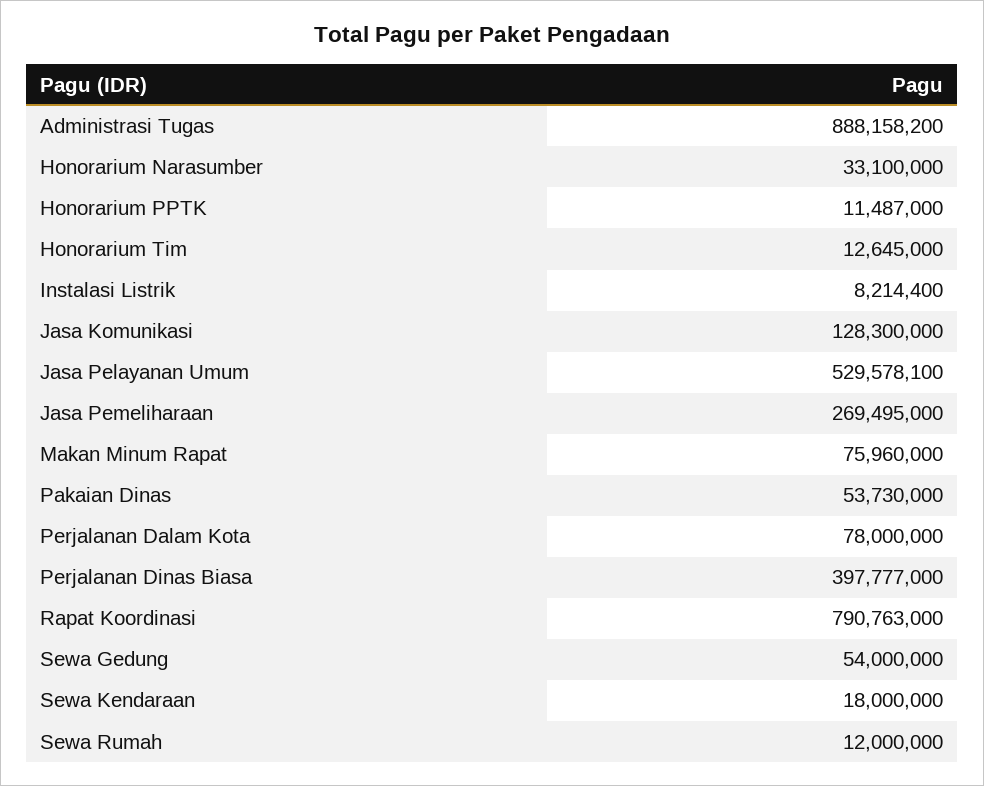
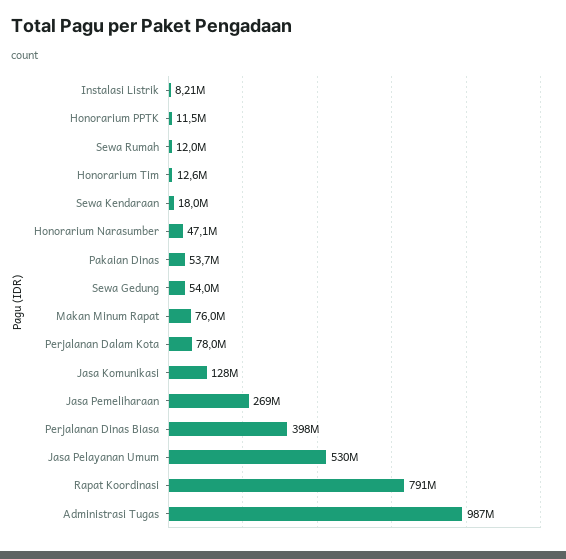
  {
-   "Administrasi Tugas": 888158200,
+   "Administrasi Tugas": 987000000,
-   "Honorarium Narasumber": 33100000,
+   "Honorarium Narasumber": 47100000,
    "Honorarium PPTK": 11487000,
    "Honorarium Tim": 12645000,
    "Instalasi Listrik": 8214400,
    "Jasa Komunikasi": 128300000,
    "Jasa Pelayanan Umum": 529578100,
    "Jasa Pemeliharaan": 269495000,
    "Makan Minum Rapat": 75960000,
    "Pakaian Dinas": 53730000,
    "Perjalanan Dalam Kota": 78000000,
    "Perjalanan Dinas Biasa": 397777000,
    "Rapat Koordinasi": 790763000,
    "Sewa Gedung": 54000000,
    "Sewa Kendaraan": 18000000,
    "Sewa Rumah": 12000000
  }

